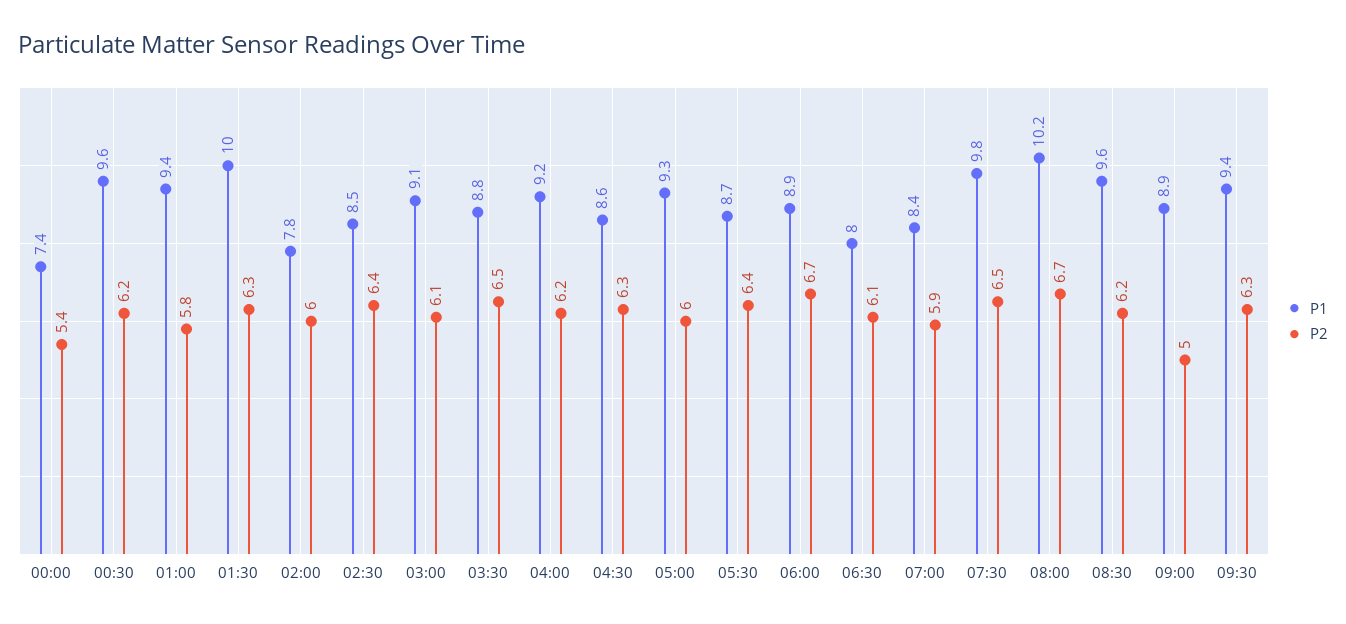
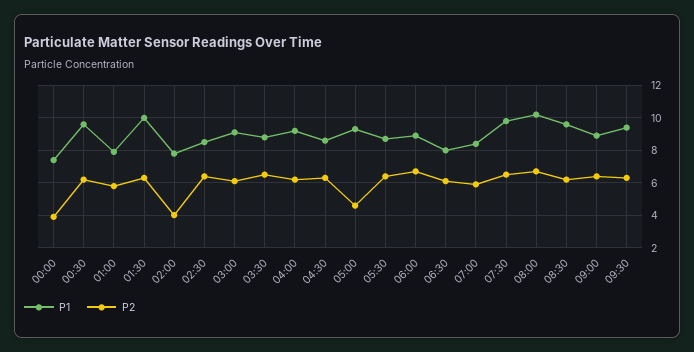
  {
    "P1": {
      "00:00": 7.4,
      "00:30": 9.6,
-     "01:00": 9.4,
+     "01:00": 8,
      "01:30": 10,
      "02:00": 7.8,
      "02:30": 8.5,
      "03:00": 9.1,
      "03:30": 8.8,
      "04:00": 9.2,
      "04:30": 8.6,
      "05:00": 9.3,
      "05:30": 8.7,
      "06:00": 8.9,
      "06:30": 8,
      "07:00": 8.4,
      "07:30": 9.8,
      "08:00": 10.2,
      "08:30": 9.6,
      "09:00": 8.9,
      "09:30": 9.4
    },
    "P2": {
-     "00:00": 5.4,
+     "00:00": 4,
      "00:30": 6.2,
      "01:00": 5.8,
      "01:30": 6.3,
-     "02:00": 6,
+     "02:00": 4,
      "02:30": 6.4,
      "03:00": 6.1,
      "03:30": 6.5,
      "04:00": 6.2,
      "04:30": 6.3,
-     "05:00": 6,
+     "05:00": 4.5,
      "05:30": 6.4,
      "06:00": 6.7,
      "06:30": 6.1,
      "07:00": 5.9,
      "07:30": 6.5,
      "08:00": 6.7,
      "08:30": 6.2,
-     "09:00": 5,
+     "09:00": 6.5,
      "09:30": 6.3
    }
  }

